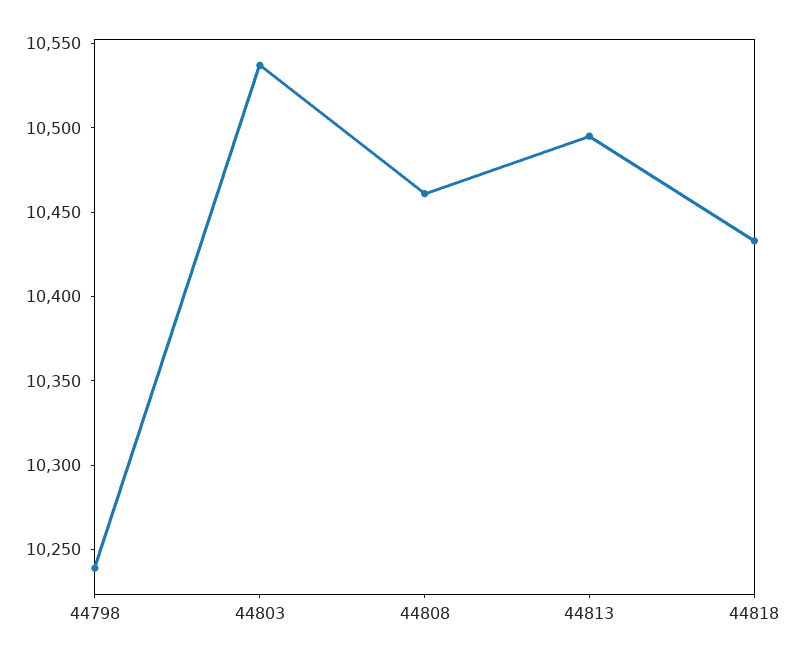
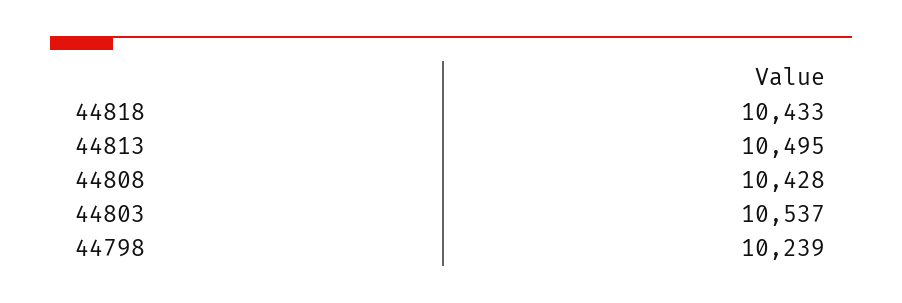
  {
    "44798": 10239,
    "44803": 10537,
-   "44808": 10460,
+   "44808": 10428,
    "44813": 10495,
    "44818": 10433
  }

